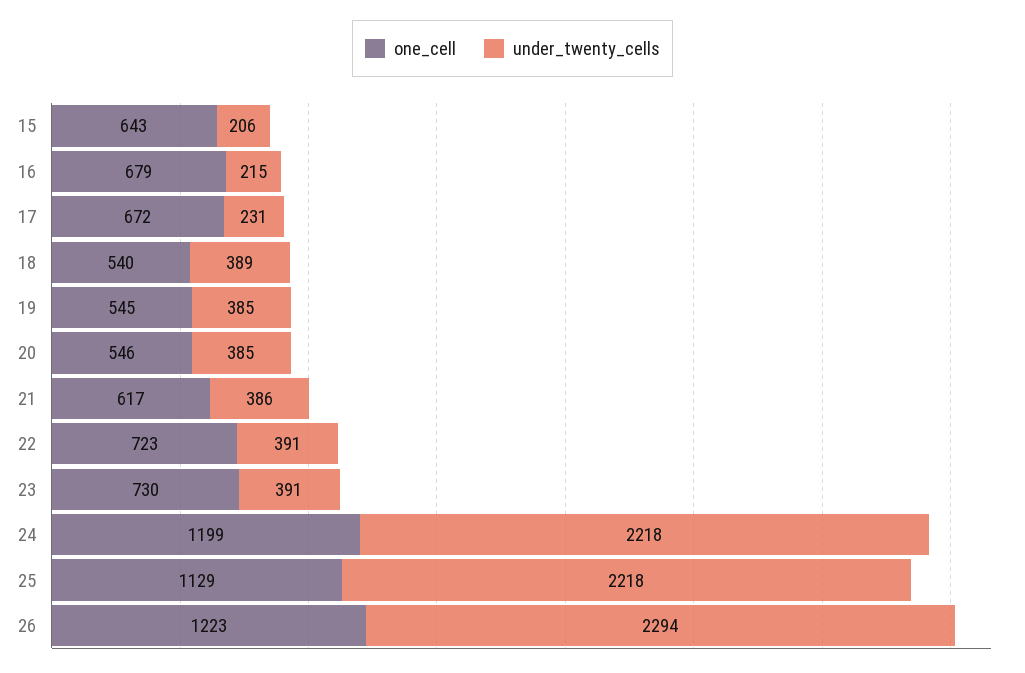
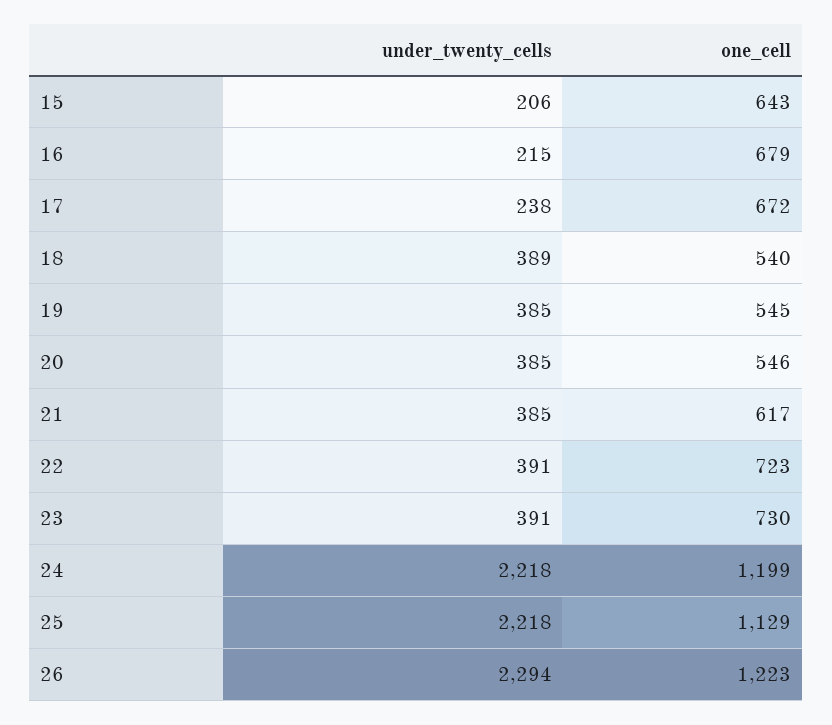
  {
    "one_cell": {
      "15": 643,
      "16": 679,
      "17": 672,
      "18": 540,
      "19": 545,
      "20": 546,
      "21": 617,
      "22": 723,
      "23": 730,
      "24": 1199,
      "25": 1129,
      "26": 1223
    },
    "under_twenty_cells": {
      "15": 206,
      "16": 215,
-     "17": 231,
+     "17": 238,
      "18": 389,
      "19": 385,
      "20": 385,
-     "21": 386,
+     "21": 385,
      "22": 391,
      "23": 391,
      "24": 2218,
      "25": 2218,
      "26": 2294
    }
  }

